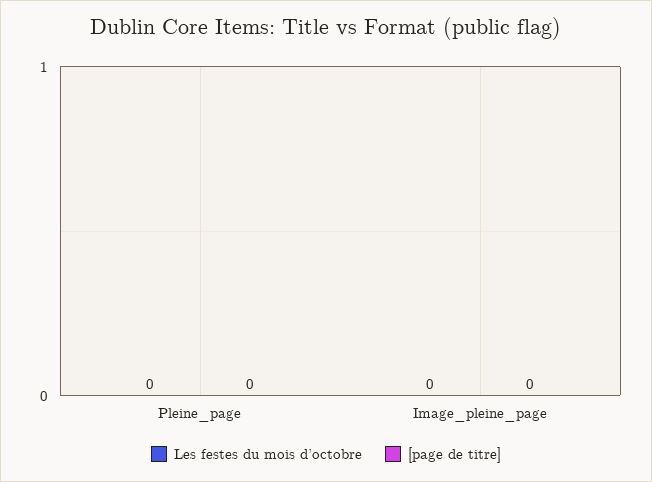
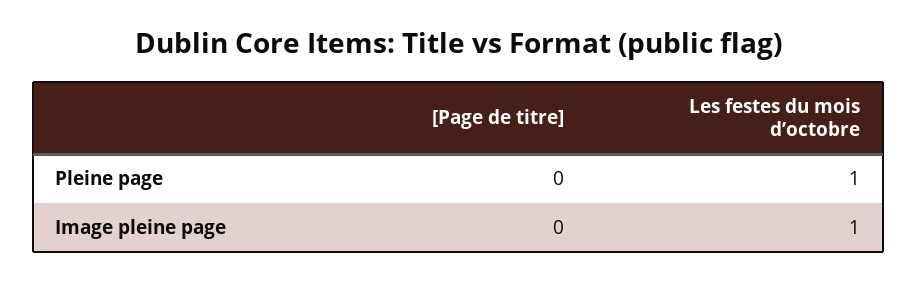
  {
    "Les festes du mois d’octobre": {
-     "Pleine_page": 0,
+     "Pleine_page": 1,
-     "Image_pleine_page": 0
+     "Image_pleine_page": 1
    },
    "[page de titre]": {
      "Pleine_page": 0,
      "Image_pleine_page": 0
    }
  }

